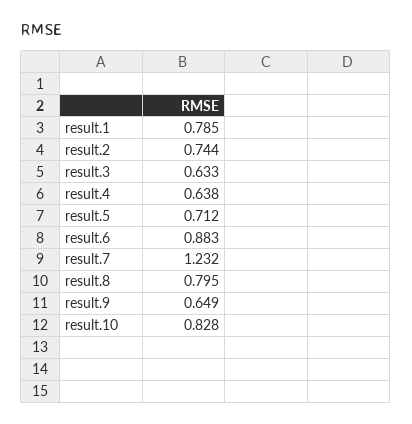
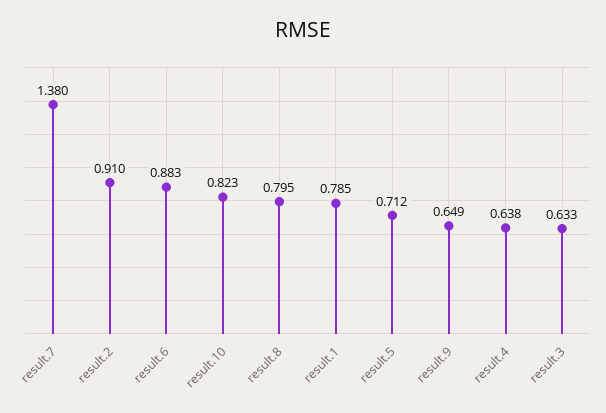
  {
    "result.1": 0.785,
-   "result.2": 0.744,
+   "result.2": 0.91,
    "result.3": 0.633,
    "result.4": 0.638,
    "result.5": 0.712,
    "result.6": 0.883,
-   "result.7": 1.232,
+   "result.7": 1.38,
    "result.8": 0.795,
    "result.9": 0.649,
-   "result.10": 0.828
+   "result.10": 0.823
  }

